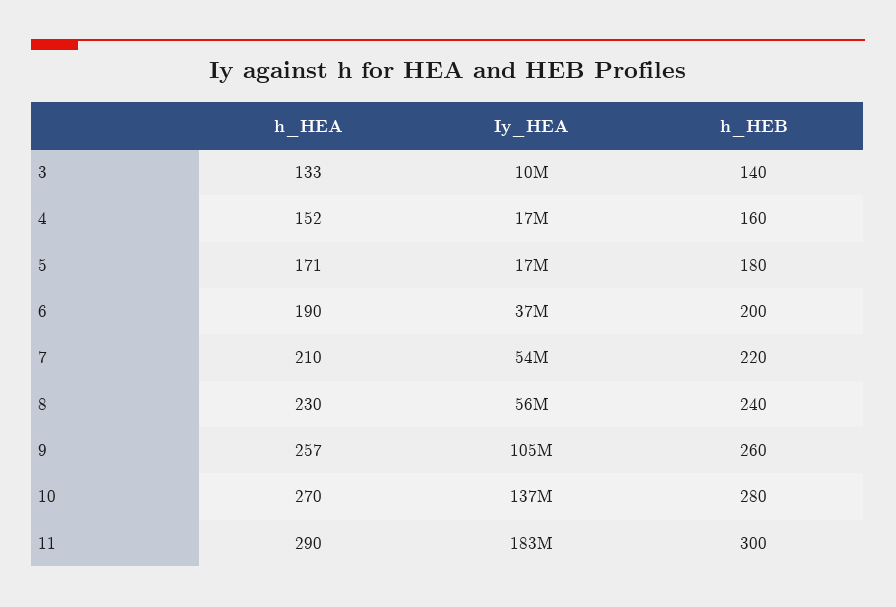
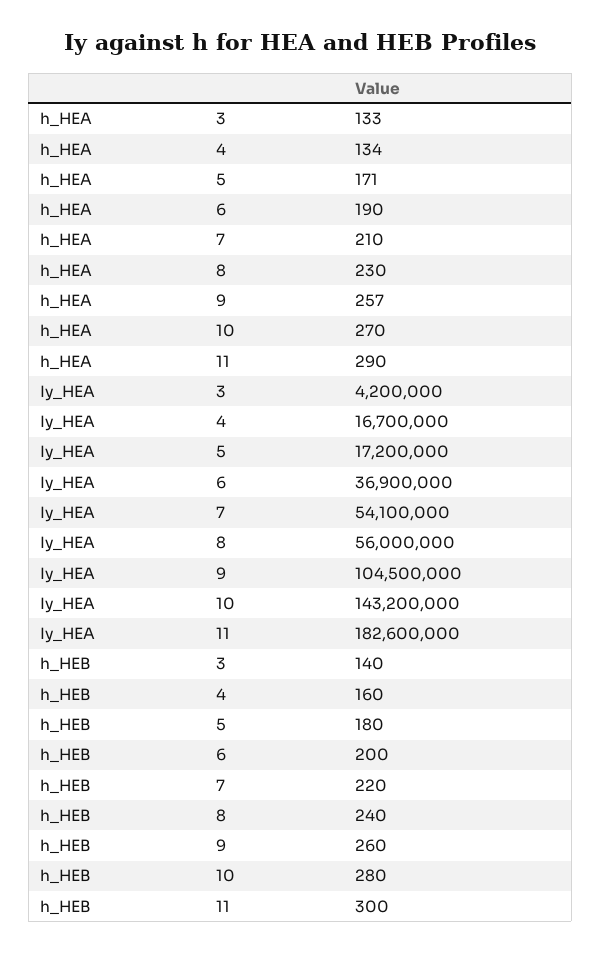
  {
    "h_HEA": {
      "3": 133,
-     "4": 152,
+     "4": 134,
      "5": 171,
      "6": 190,
      "7": 210,
      "8": 230,
      "9": 257,
      "10": 270,
      "11": 290
    },
    "Iy_HEA": {
-     "3": 10000000,
+     "3": 4200000,
      "4": 16700000,
      "5": 17200000,
      "6": 36900000,
      "7": 54100000,
      "8": 56000000,
      "9": 104500000,
-     "10": 137000000,
+     "10": 143200000,
      "11": 182600000
    },
    "h_HEB": {
      "3": 140,
      "4": 160,
      "5": 180,
      "6": 200,
      "7": 220,
      "8": 240,
      "9": 260,
      "10": 280,
      "11": 300
    }
  }

